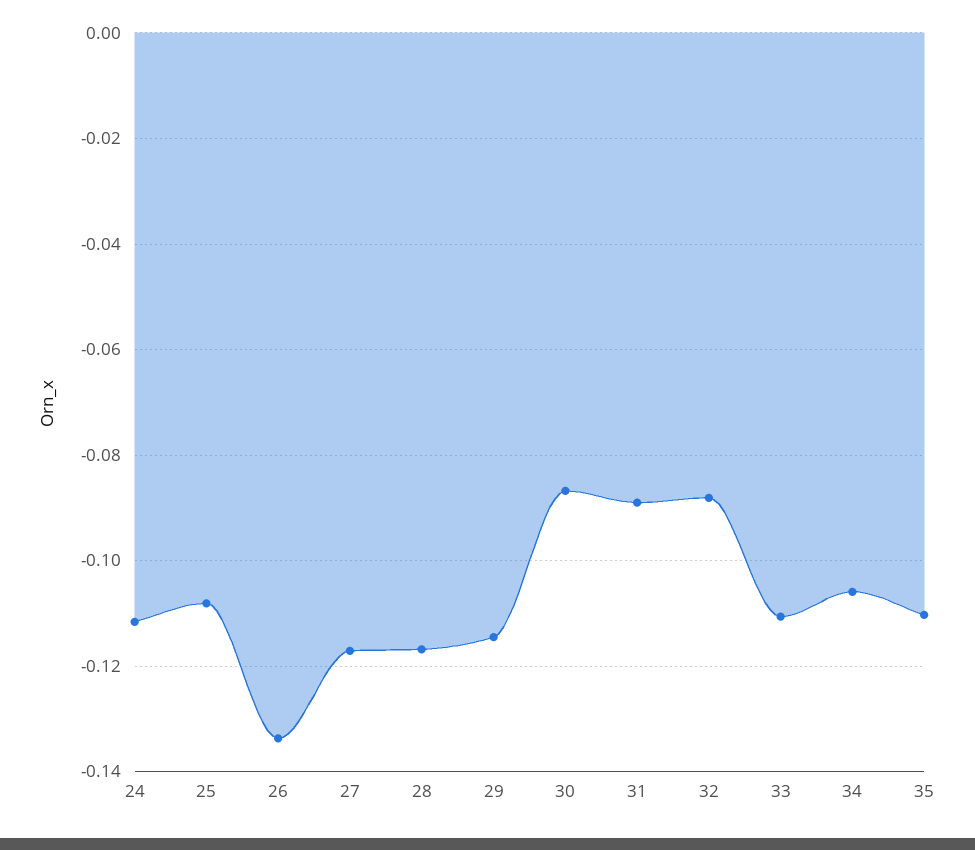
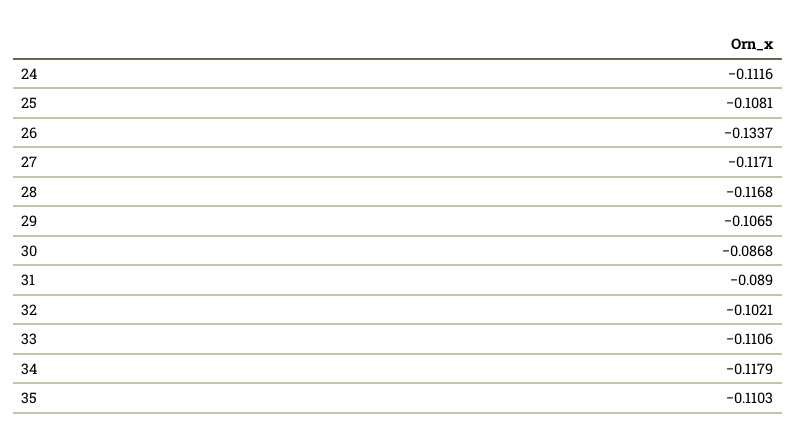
  {
    "24": -0.1116,
    "25": -0.1081,
    "26": -0.1337,
    "27": -0.1171,
    "28": -0.1168,
-   "29": -0.114,
+   "29": -0.1065,
    "30": -0.0868,
    "31": -0.089,
-   "32": -0.088,
+   "32": -0.1021,
    "33": -0.1106,
-   "34": -0.106,
+   "34": -0.1179,
    "35": -0.1103
  }

